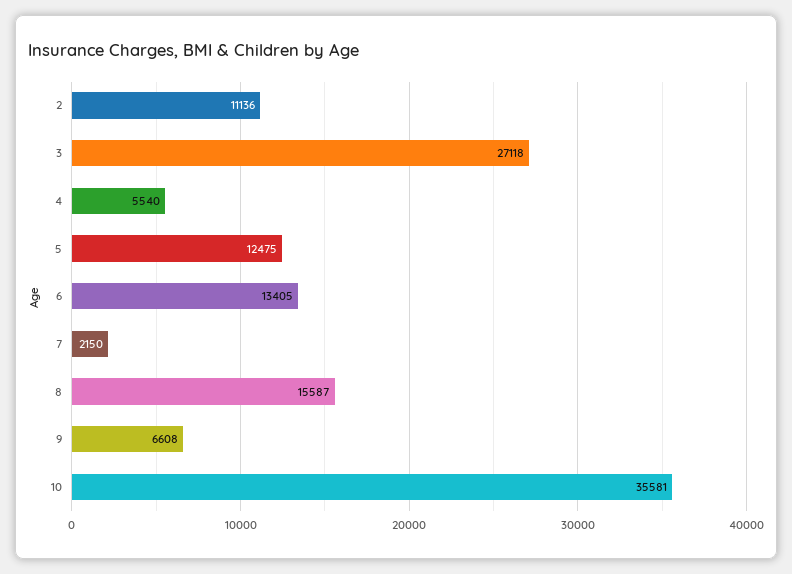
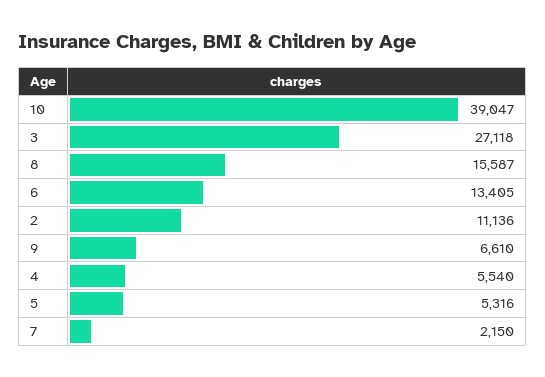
  {
    "2": 11136,
    "3": 27118,
    "4": 5540,
-   "5": 12475,
+   "5": 5316,
    "6": 13405,
    "7": 2150,
    "8": 15587,
-   "9": 6608,
+   "9": 6610,
-   "10": 35581
+   "10": 39047
  }

